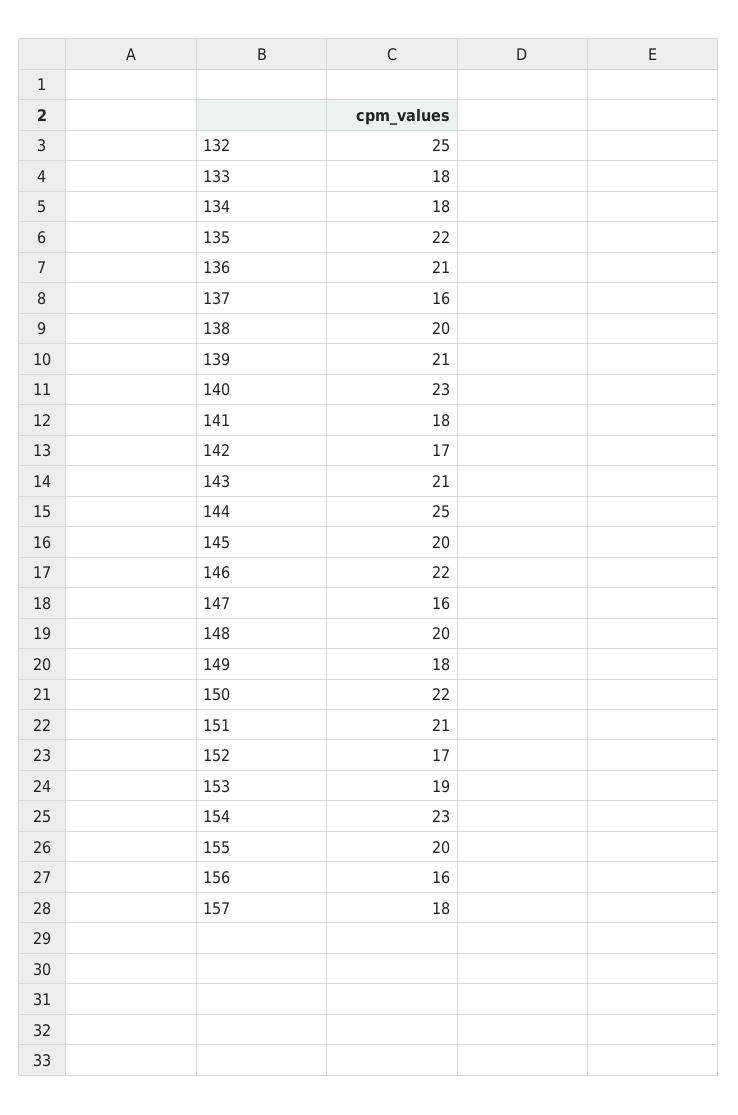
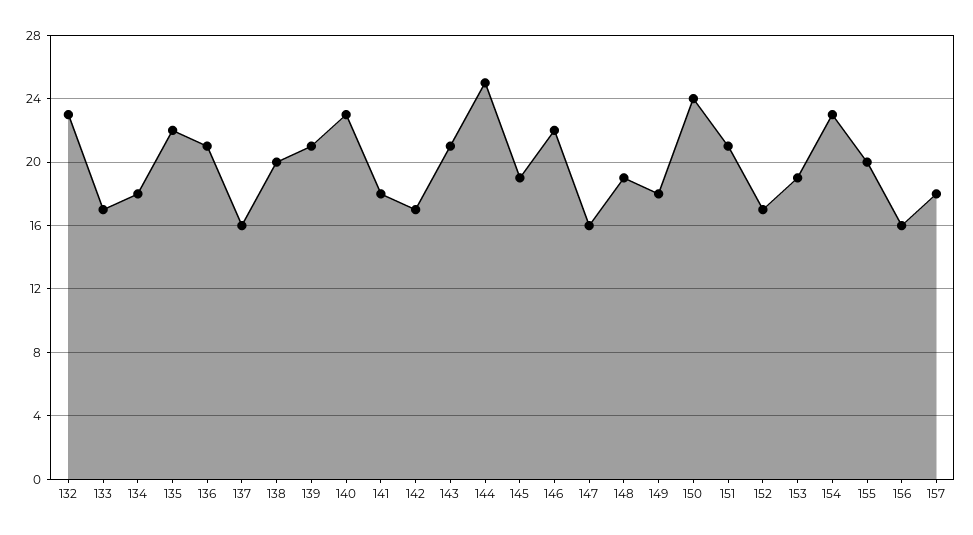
  {
-   "132": 25,
+   "132": 23,
-   "133": 18,
+   "133": 17,
    "134": 18,
    "135": 22,
    "136": 21,
    "137": 16,
    "138": 20,
    "139": 21,
    "140": 23,
    "141": 18,
    "142": 17,
    "143": 21,
    "144": 25,
-   "145": 20,
+   "145": 19,
    "146": 22,
    "147": 16,
-   "148": 20,
+   "148": 19,
    "149": 18,
-   "150": 22,
+   "150": 24,
    "151": 21,
    "152": 17,
    "153": 19,
    "154": 23,
    "155": 20,
    "156": 16,
    "157": 18
  }

